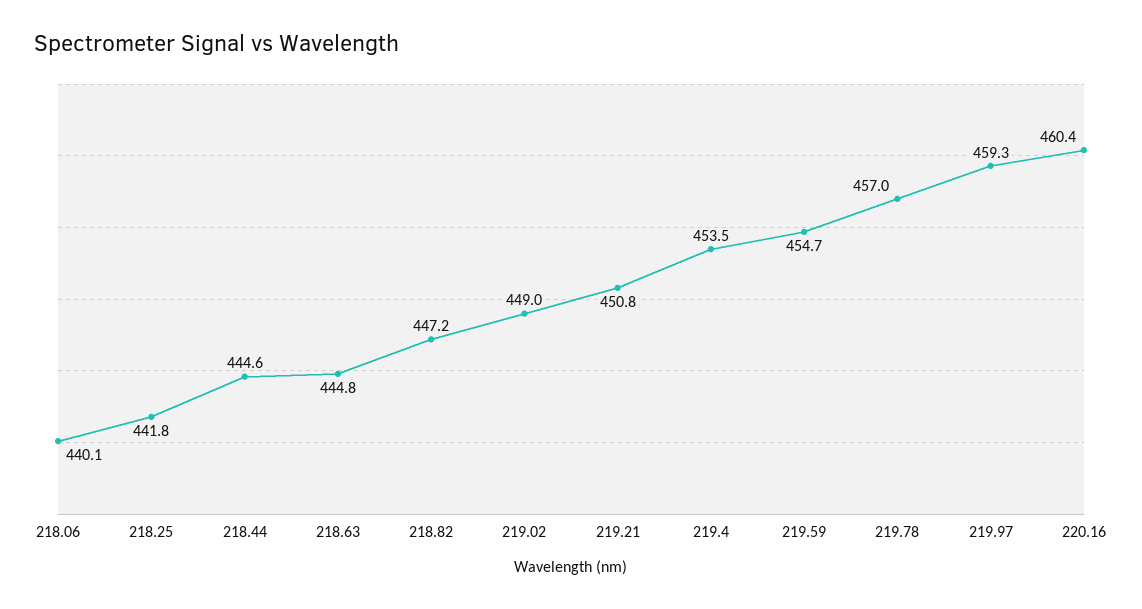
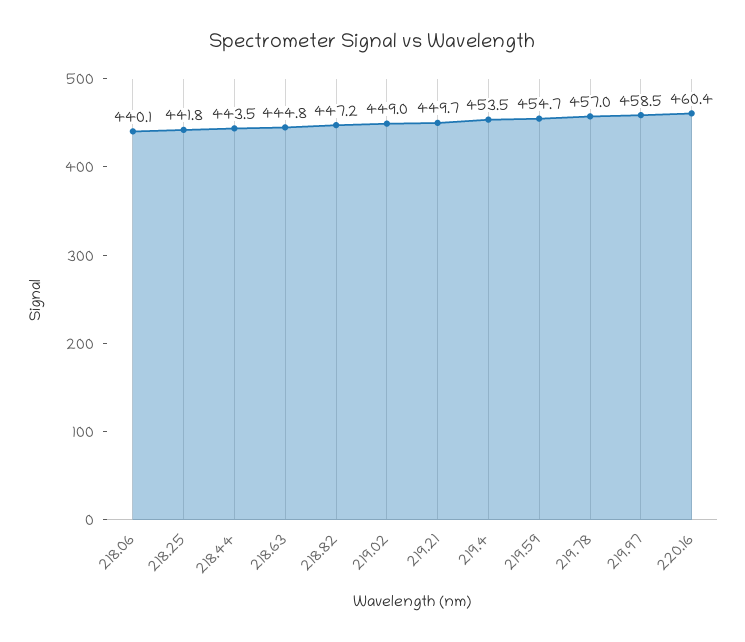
  {
    "218.06": 440.1,
    "218.25": 441.8,
-   "218.44": 444.6,
+   "218.44": 443.5,
    "218.63": 444.8,
    "218.82": 447.2,
    "219.02": 449,
-   "219.21": 450.8,
+   "219.21": 449.7,
    "219.4": 453.5,
    "219.59": 454.7,
    "219.78": 457,
-   "219.97": 459.3,
+   "219.97": 458.5,
    "220.16": 460.4
  }

